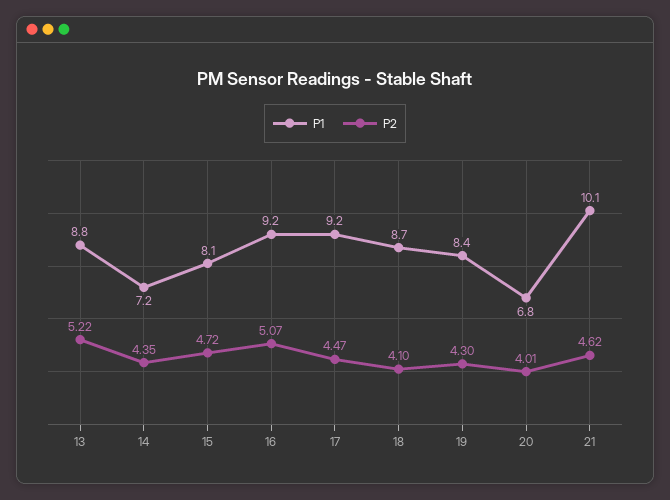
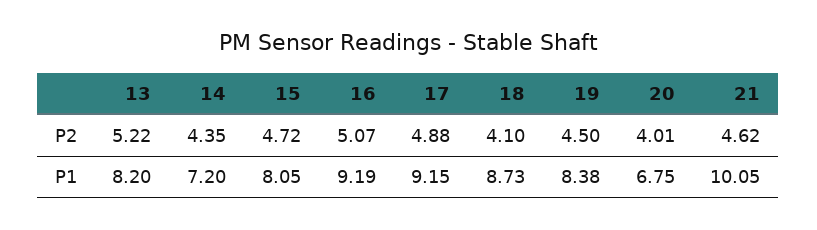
  {
    "P1": {
-     "13": 8.8,
+     "13": 8.2,
      "14": 7.2,
      "15": 8.05,
      "16": 9.19,
      "17": 9.15,
      "18": 8.73,
      "19": 8.38,
      "20": 6.75,
      "21": 10.05
    },
    "P2": {
      "13": 5.22,
      "14": 4.35,
      "15": 4.72,
      "16": 5.07,
-     "17": 4.47,
+     "17": 4.88,
      "18": 4.1,
-     "19": 4.3,
+     "19": 4.5,
      "20": 4.01,
      "21": 4.62
    }
  }

